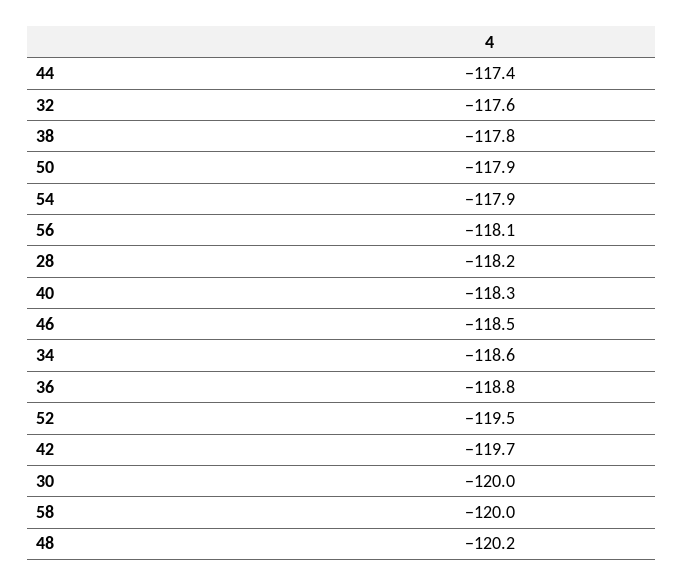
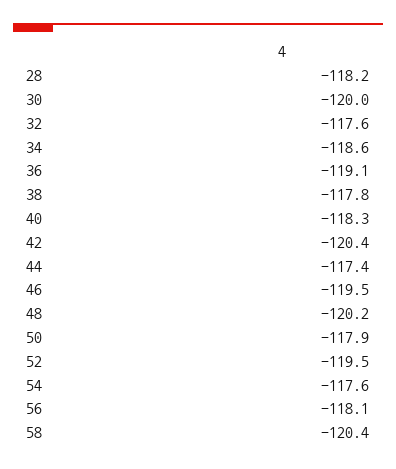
  {
    "44": -117.4,
    "32": -117.6,
    "38": -117.8,
    "50": -117.9,
-   "54": -117.9,
+   "54": -117.6,
    "56": -118.1,
    "28": -118.2,
    "40": -118.3,
-   "46": -118.5,
+   "46": -119.5,
    "34": -118.6,
-   "36": -118.8,
+   "36": -119.1,
    "52": -119.5,
-   "42": -119.7,
+   "42": -120.4,
    "30": -120,
-   "58": -120,
+   "58": -120.4,
    "48": -120.2
  }

